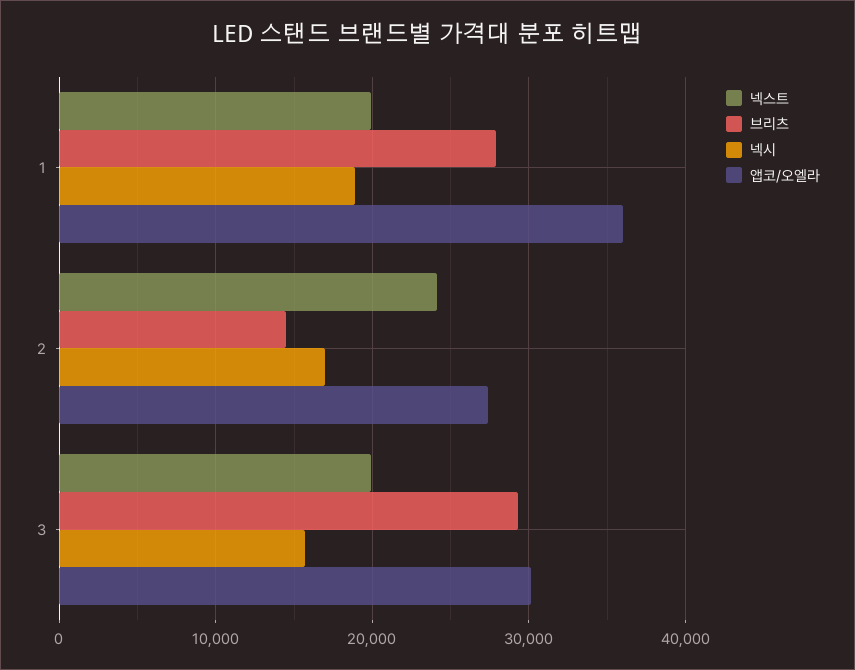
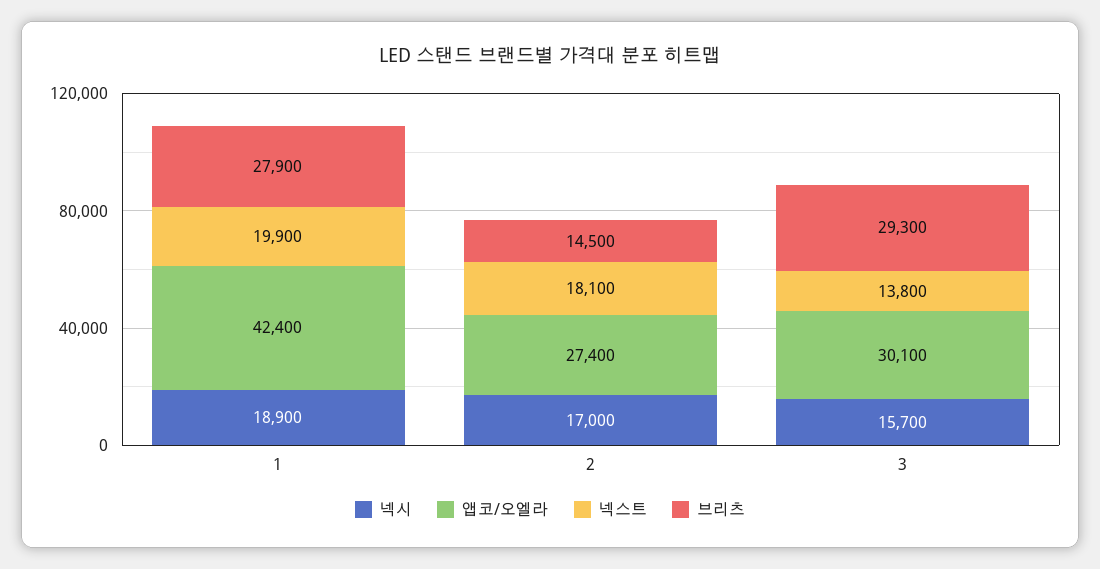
  {
    "넥스트": {
      "1": 19900,
-     "2": 24000,
+     "2": 18100,
-     "3": 20000
+     "3": 13800
    },
    "브리츠": {
      "1": 27900,
      "2": 14500,
      "3": 29300
    },
    "넥시": {
      "1": 18900,
      "2": 17000,
      "3": 15700
    },
    "앱코/오엘라": {
-     "1": 36000,
+     "1": 42400,
      "2": 27400,
      "3": 30100
    }
  }

